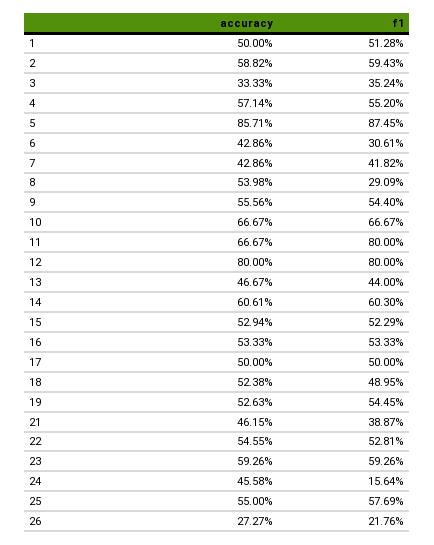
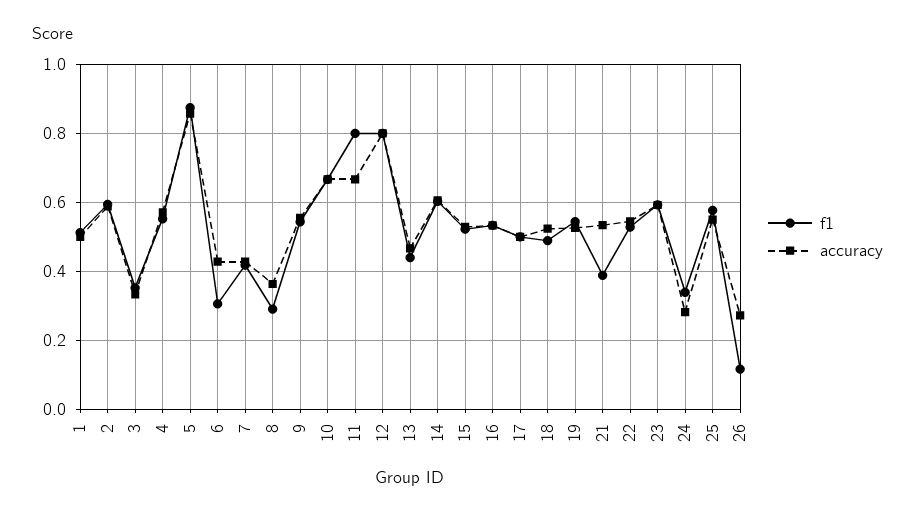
  {
    "accuracy": {
      "1": 0.5,
      "2": 0.5882,
      "3": 0.3333,
      "4": 0.5714,
      "5": 0.8571,
      "6": 0.4286,
      "7": 0.4286,
-     "8": 0.5398,
+     "8": 0.36,
      "9": 0.5556,
      "10": 0.6667,
      "11": 0.6667,
      "12": 0.8,
      "13": 0.4667,
      "14": 0.6061,
      "15": 0.5294,
      "16": 0.5333,
      "17": 0.5,
      "18": 0.5238,
      "19": 0.5263,
-     "21": 0.4615,
+     "21": 0.54,
      "22": 0.5455,
      "23": 0.5926,
-     "24": 0.4558,
+     "24": 0.28,
      "25": 0.55,
      "26": 0.2727
    },
    "f1": {
      "1": 0.5128,
      "2": 0.5943,
      "3": 0.3524,
      "4": 0.552,
      "5": 0.8745,
      "6": 0.3061,
      "7": 0.4182,
      "8": 0.2909,
      "9": 0.544,
      "10": 0.6667,
      "11": 0.8,
      "12": 0.8,
      "13": 0.44,
      "14": 0.603,
      "15": 0.5229,
      "16": 0.5333,
      "17": 0.5,
      "18": 0.4895,
      "19": 0.5445,
      "21": 0.3887,
      "22": 0.5281,
      "23": 0.5926,
-     "24": 0.1564,
+     "24": 0.34,
      "25": 0.5769,
-     "26": 0.2176
+     "26": 0.12
    }
  }

